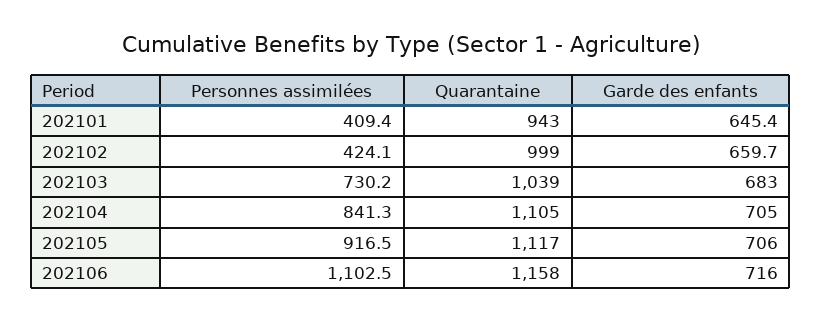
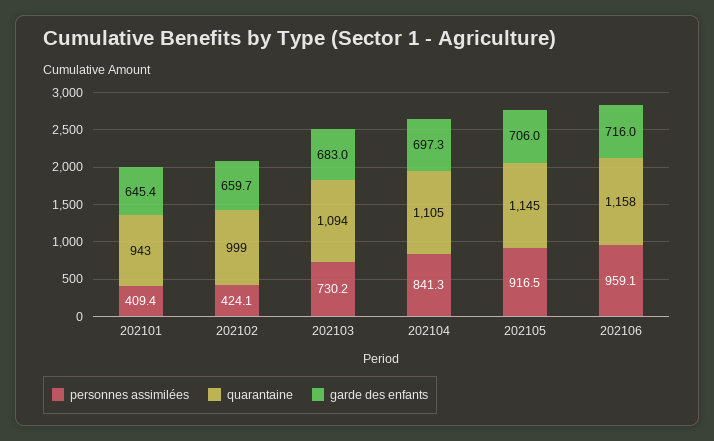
  {
    "Personnes assimilées": {
      "202101": 409.4,
      "202102": 424.1,
      "202103": 730.2,
      "202104": 841.3,
      "202105": 916.5,
-     "202106": 1102.5
+     "202106": 959.1
    },
    "Quarantaine": {
      "202101": 943,
      "202102": 999,
-     "202103": 1039,
+     "202103": 1094,
      "202104": 1105,
-     "202105": 1117,
+     "202105": 1145,
      "202106": 1158
    },
    "Garde des enfants": {
      "202101": 645.4,
      "202102": 659.7,
      "202103": 683,
-     "202104": 705,
+     "202104": 697.3,
      "202105": 706,
      "202106": 716
    }
  }

